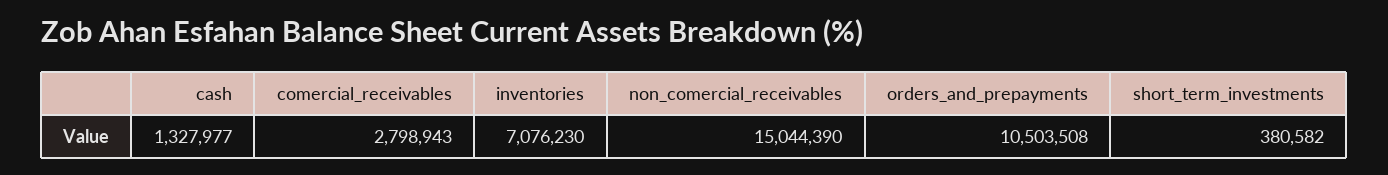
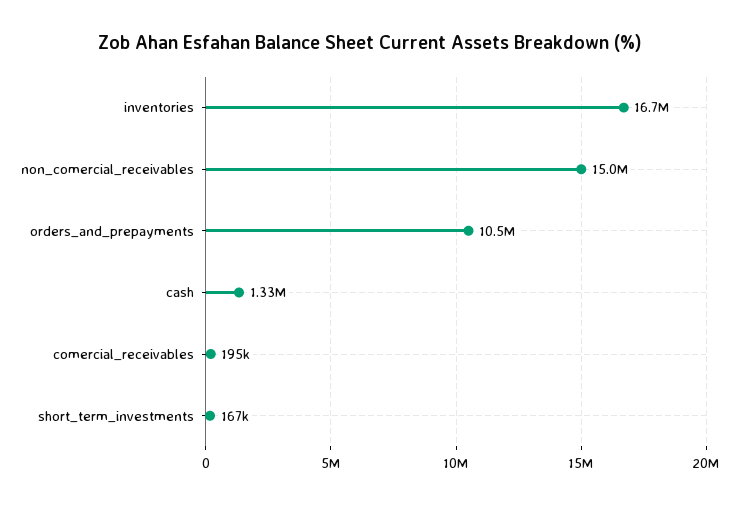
  {
    "cash": 1327977,
-   "comercial_receivables": 2798943,
+   "comercial_receivables": 195000,
-   "inventories": 7076230,
+   "inventories": 16700000,
    "non_comercial_receivables": 15044390,
    "orders_and_prepayments": 10503508,
-   "short_term_investments": 380582
+   "short_term_investments": 167000
  }

